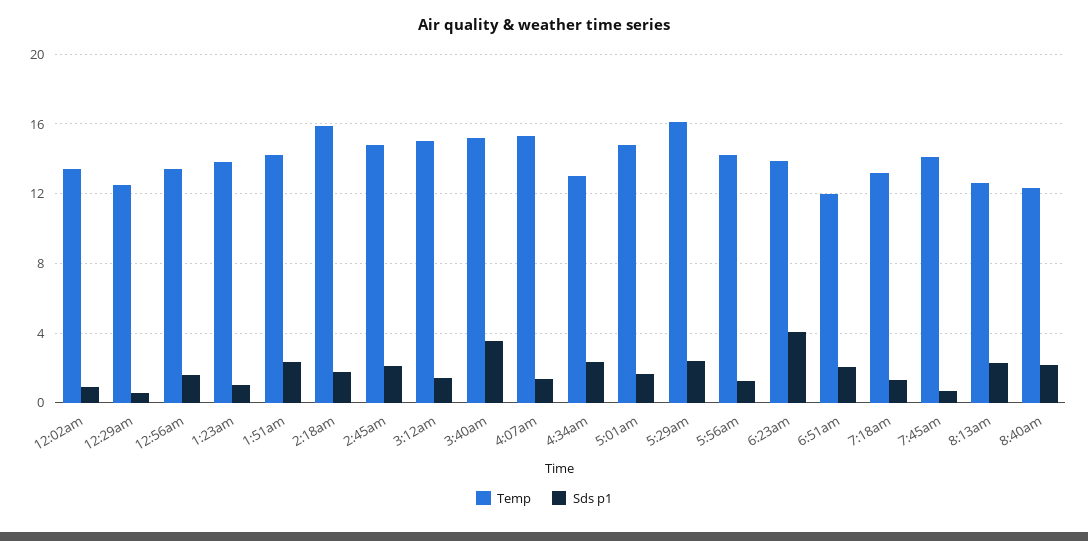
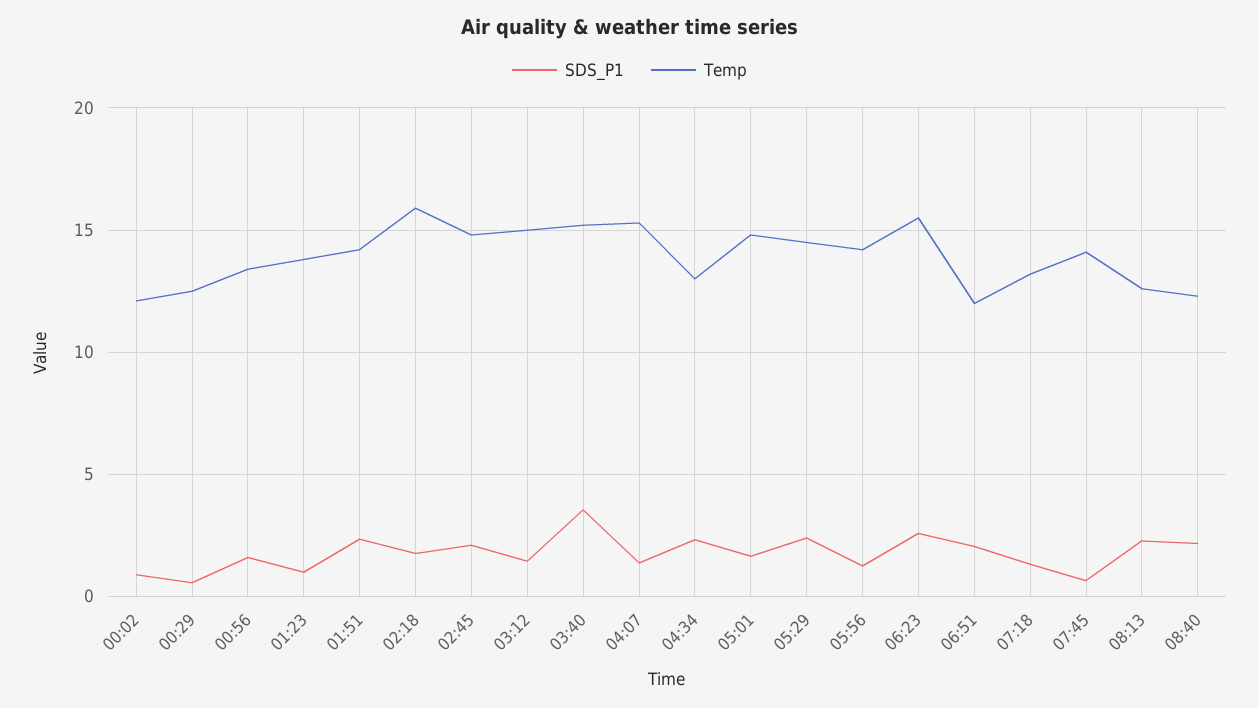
  {
    "Temp": {
-     "12:02am": 13.5,
+     "12:02am": 12,
      "12:29am": 12.5,
      "12:56am": 13.5,
      "1:23am": 14,
      "1:51am": 14,
      "2:18am": 16,
      "2:45am": 15,
      "3:12am": 15,
      "3:40am": 15,
      "4:07am": 15.5,
      "4:34am": 13,
      "5:01am": 15,
-     "5:29am": 16,
+     "5:29am": 14.5,
      "5:56am": 14,
-     "6:23am": 14,
+     "6:23am": 15.5,
      "6:51am": 12,
      "7:18am": 13,
      "7:45am": 14,
      "8:13am": 12.5,
      "8:40am": 12.5
    },
    "Sds p1": {
      "12:02am": 1,
      "12:29am": 0.5,
      "12:56am": 1.5,
      "1:23am": 1,
      "1:51am": 2.5,
      "2:18am": 2,
      "2:45am": 2,
      "3:12am": 1.5,
      "3:40am": 3.5,
      "4:07am": 1.5,
      "4:34am": 2.5,
      "5:01am": 1.5,
      "5:29am": 2.5,
      "5:56am": 1.5,
-     "6:23am": 4,
+     "6:23am": 2.5,
      "6:51am": 2,
      "7:18am": 1.5,
      "7:45am": 0.5,
      "8:13am": 2.5,
      "8:40am": 2
    }
  }

